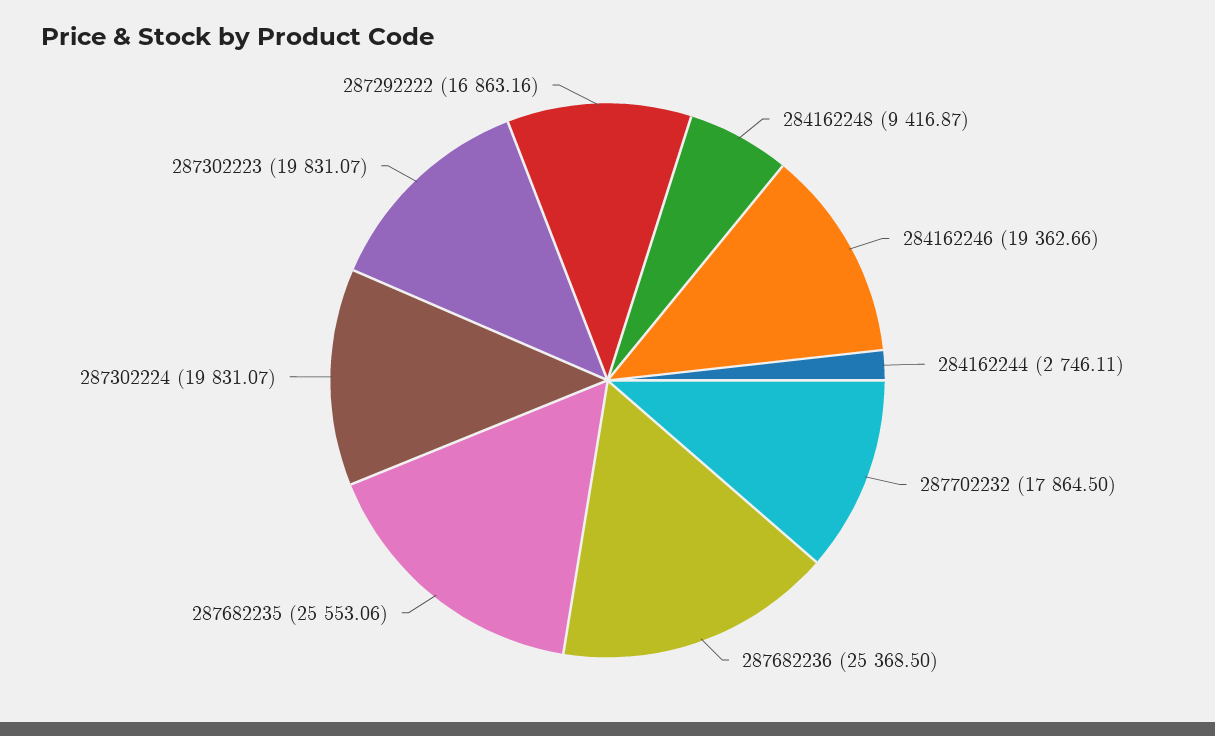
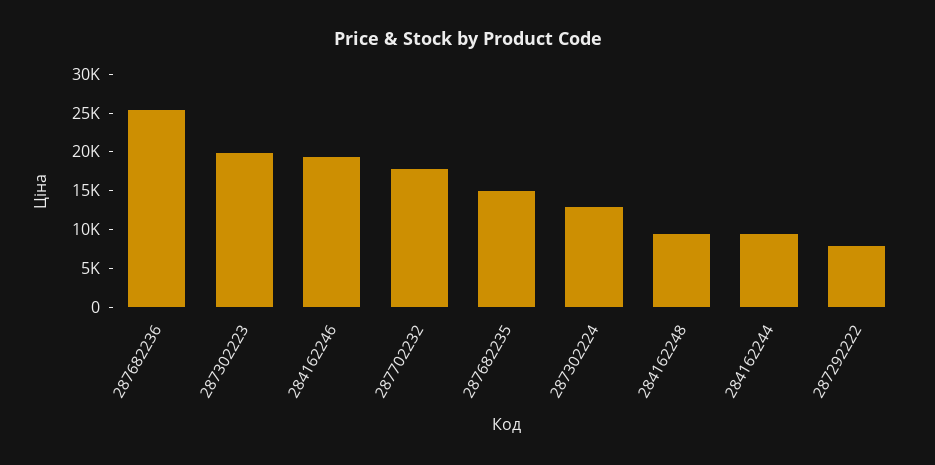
  {
    "284162248": 9416.87,
    "284162246": 19362.66,
-   "284162244": 2746.11,
+   "284162244": 10000,
    "287702232": 17864.5,
    "287682236": 25368.5,
-   "287682235": 25553.06,
+   "287682235": 15000,
-   "287302224": 19831.07,
+   "287302224": 12500,
    "287302223": 19831.07,
-   "287292222": 16863.16
+   "287292222": 7500
  }

